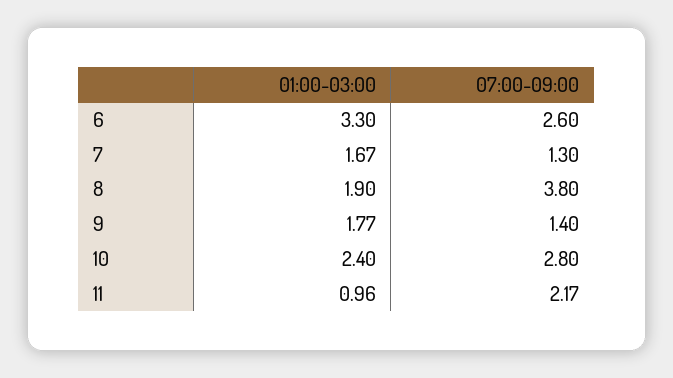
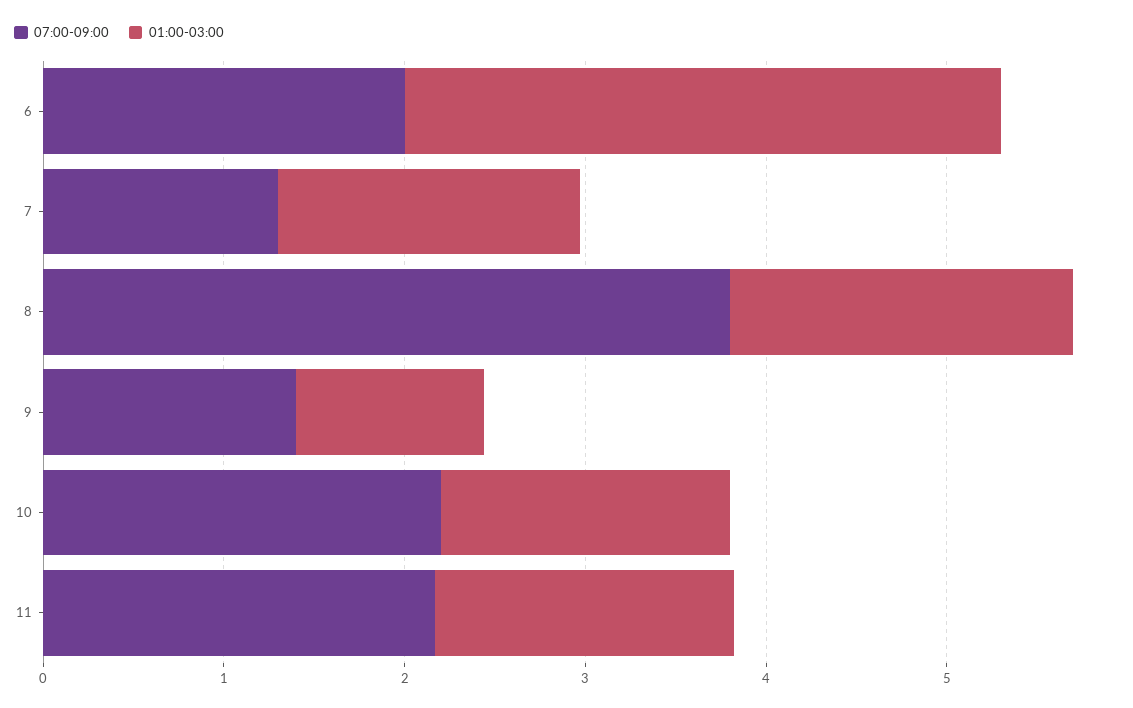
  {
    "01:00-03:00": {
      "6": 3.3,
      "7": 1.67,
      "8": 1.9,
-     "9": 1.77,
+     "9": 1,
-     "10": 2.4,
+     "10": 1.6,
-     "11": 0.96
+     "11": 1.6
    },
    "07:00-09:00": {
-     "6": 2.6,
+     "6": 2,
      "7": 1.3,
      "8": 3.8,
      "9": 1.4,
-     "10": 2.8,
+     "10": 2.2,
      "11": 2.17
    }
  }

